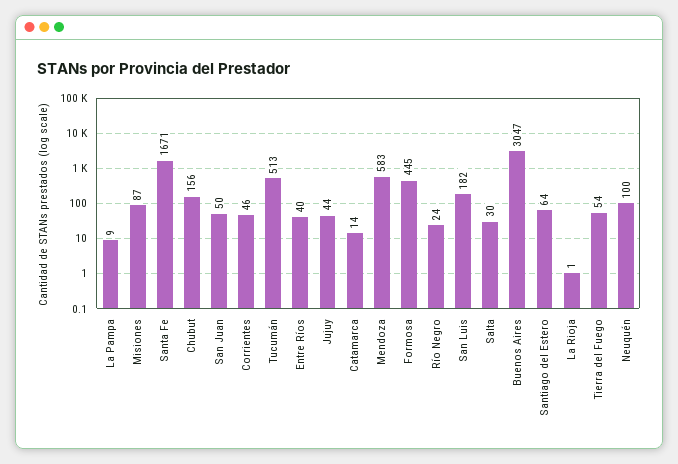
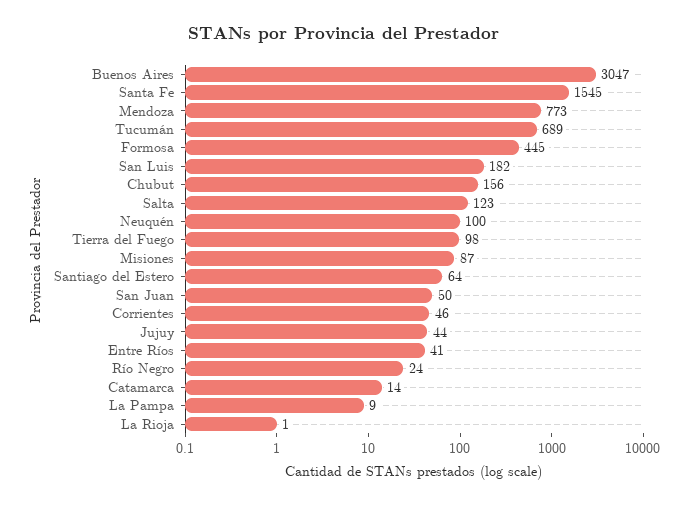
  {
    "La Pampa": 9,
    "Misiones": 87,
-   "Santa Fe": 1671,
+   "Santa Fe": 1545,
    "Chubut": 156,
    "San Juan": 50,
    "Corrientes": 46,
-   "Tucumán": 513,
+   "Tucumán": 689,
-   "Entre Ríos": 40,
+   "Entre Ríos": 41,
    "Jujuy": 44,
    "Catamarca": 14,
-   "Mendoza": 583,
+   "Mendoza": 773,
    "Formosa": 445,
    "Río Negro": 24,
    "San Luis": 182,
-   "Salta": 30,
+   "Salta": 123,
    "Buenos Aires": 3047,
    "Santiago del Estero": 64,
    "La Rioja": 1,
-   "Tierra del Fuego": 54,
+   "Tierra del Fuego": 98,
    "Neuquén": 100
  }

